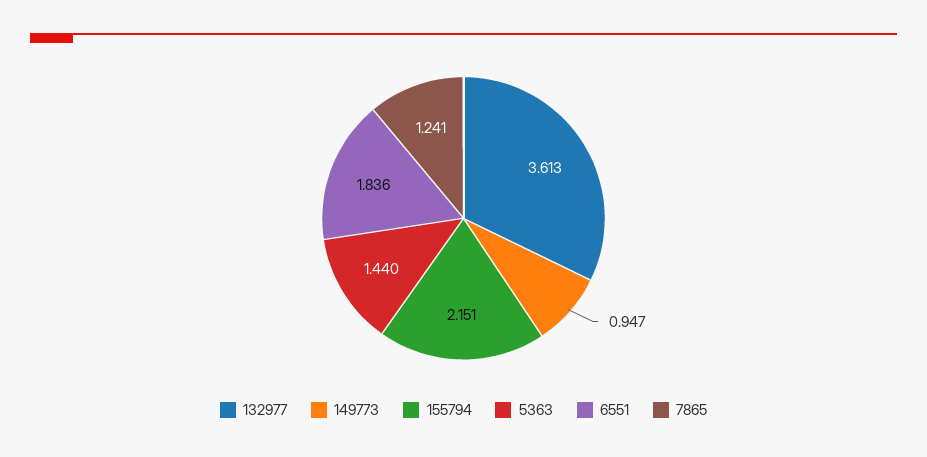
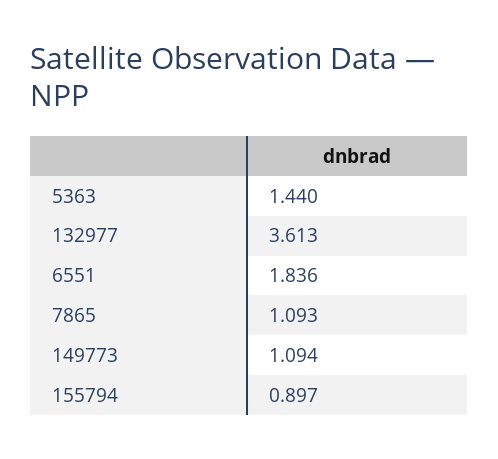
  {
    "132977": 3.613,
-   "149773": 0.947,
+   "149773": 1.094,
-   "155794": 2.151,
+   "155794": 0.897,
    "5363": 1.44,
    "6551": 1.836,
-   "7865": 1.241
+   "7865": 1.093
  }

